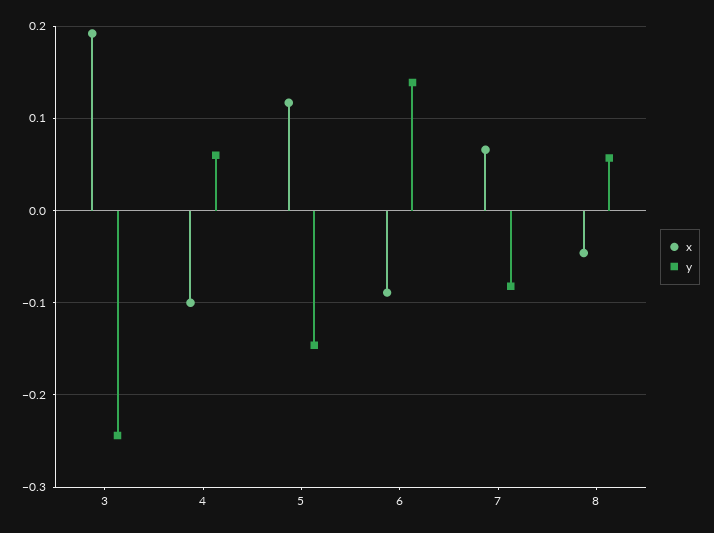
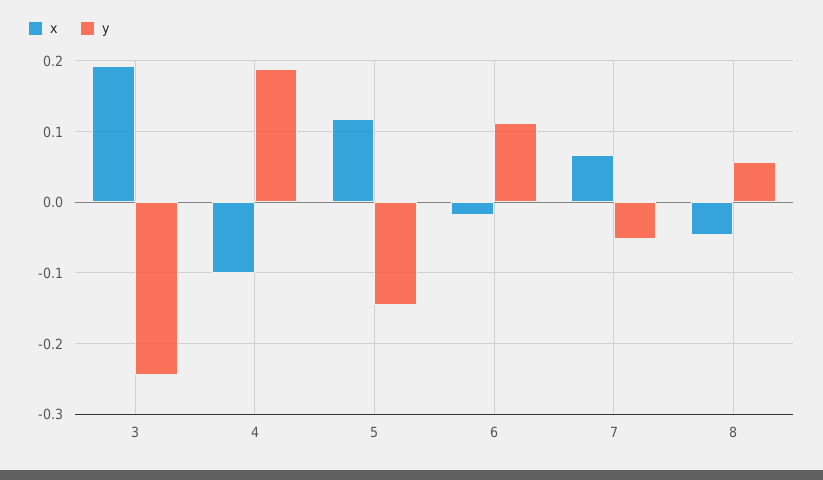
  {
    "x": {
      "3": 0.19,
      "4": -0.1,
      "5": 0.12,
-     "6": -0.09,
+     "6": -0.02,
      "7": 0.07,
      "8": -0.05
    },
    "y": {
      "3": -0.24,
-     "4": 0.06,
+     "4": 0.19,
      "5": -0.15,
-     "6": 0.14,
+     "6": 0.11,
-     "7": -0.08,
+     "7": -0.05,
      "8": 0.06
    }
  }

